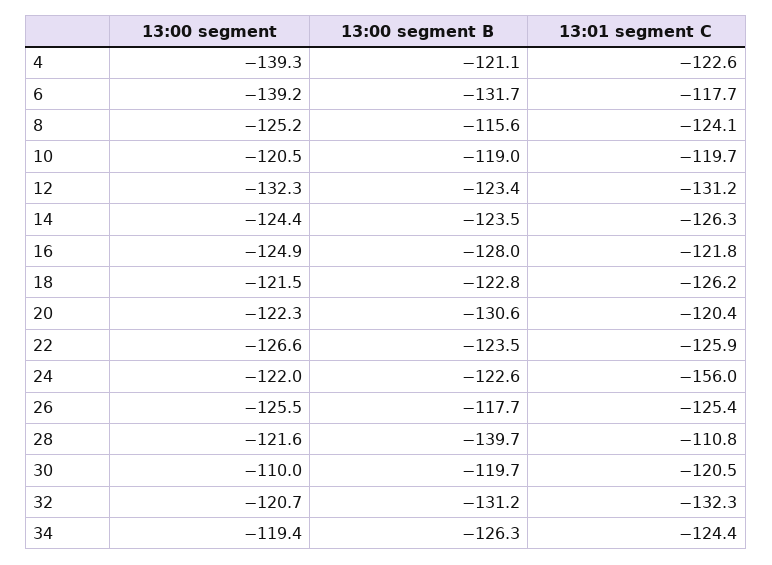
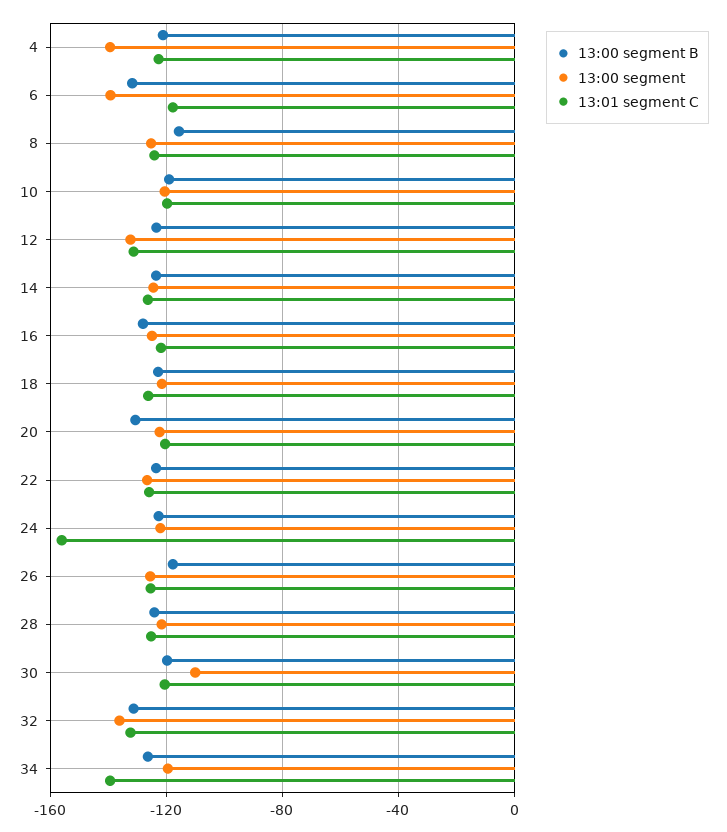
  {
    "13:00 segment": {
      "4": -139.3,
      "6": -139.2,
      "8": -125.2,
      "10": -120.5,
      "12": -132.3,
      "14": -124.4,
      "16": -124.9,
      "18": -121.5,
      "20": -122.3,
      "22": -126.6,
      "24": -122,
      "26": -125.5,
      "28": -121.6,
      "30": -110,
-     "32": -120.7,
+     "32": -135,
      "34": -119.4
    },
    "13:00 segment B": {
      "4": -121.1,
      "6": -131.7,
      "8": -115.6,
      "10": -119,
      "12": -123.4,
      "14": -123.5,
      "16": -128,
      "18": -122.8,
      "20": -130.6,
      "22": -123.5,
      "24": -122.6,
      "26": -117.7,
-     "28": -139.7,
+     "28": -125,
      "30": -119.7,
      "32": -131.2,
      "34": -126.3
    },
    "13:01 segment C": {
      "4": -122.6,
      "6": -117.7,
      "8": -124.1,
      "10": -119.7,
      "12": -131.2,
      "14": -126.3,
      "16": -121.8,
      "18": -126.2,
      "20": -120.4,
      "22": -125.9,
      "24": -156,
      "26": -125.4,
-     "28": -110.8,
+     "28": -125,
      "30": -120.5,
      "32": -132.3,
-     "34": -124.4
+     "34": -140
    }
  }

